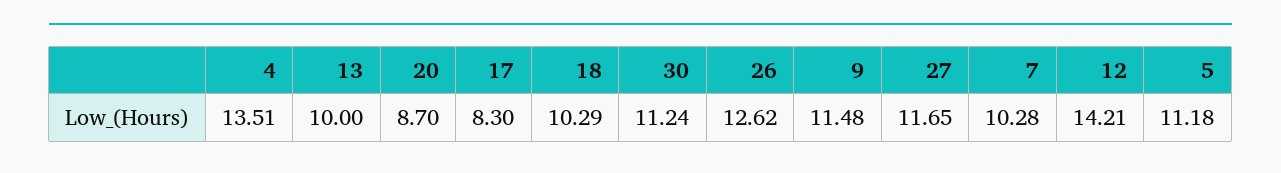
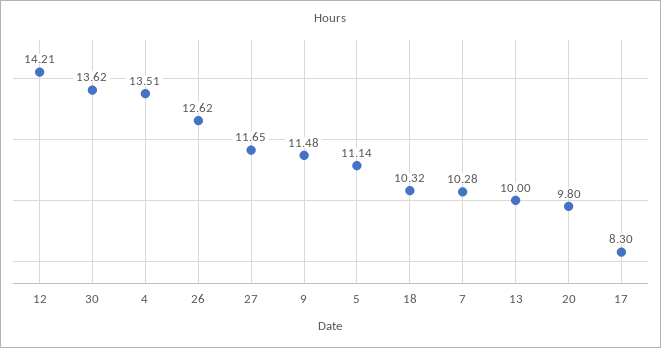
  {
    "4": 13.51,
    "13": 10,
-   "20": 8.7,
+   "20": 9.8,
    "17": 8.3,
-   "18": 10.29,
+   "18": 10.32,
-   "30": 11.24,
+   "30": 13.62,
    "26": 12.62,
    "9": 11.48,
    "27": 11.65,
    "7": 10.28,
    "12": 14.21,
-   "5": 11.18
+   "5": 11.14
  }

